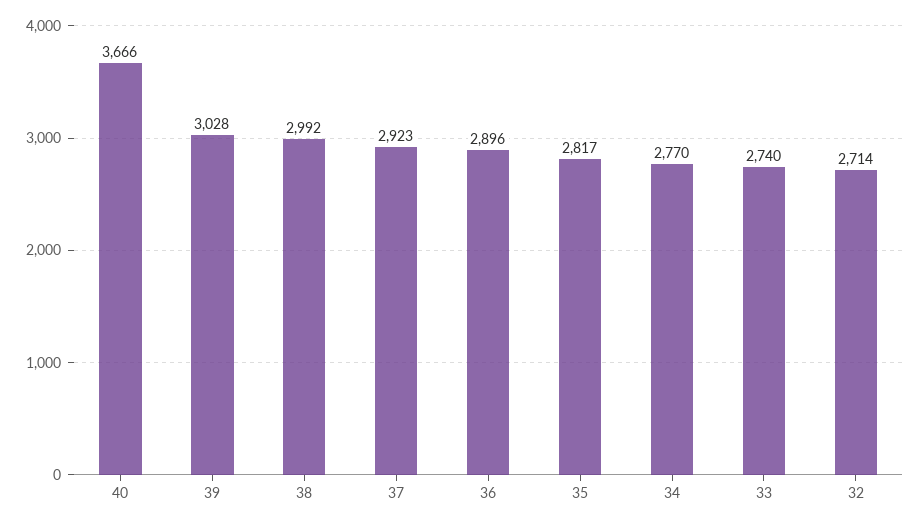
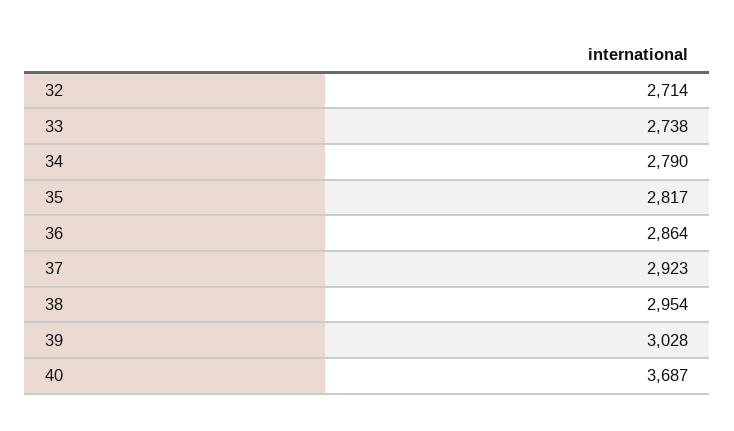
  {
-   "40": 3666,
+   "40": 3687,
    "39": 3028,
-   "38": 2992,
+   "38": 2954,
    "37": 2923,
-   "36": 2896,
+   "36": 2864,
    "35": 2817,
-   "34": 2770,
+   "34": 2790,
-   "33": 2740,
+   "33": 2738,
    "32": 2714
  }

